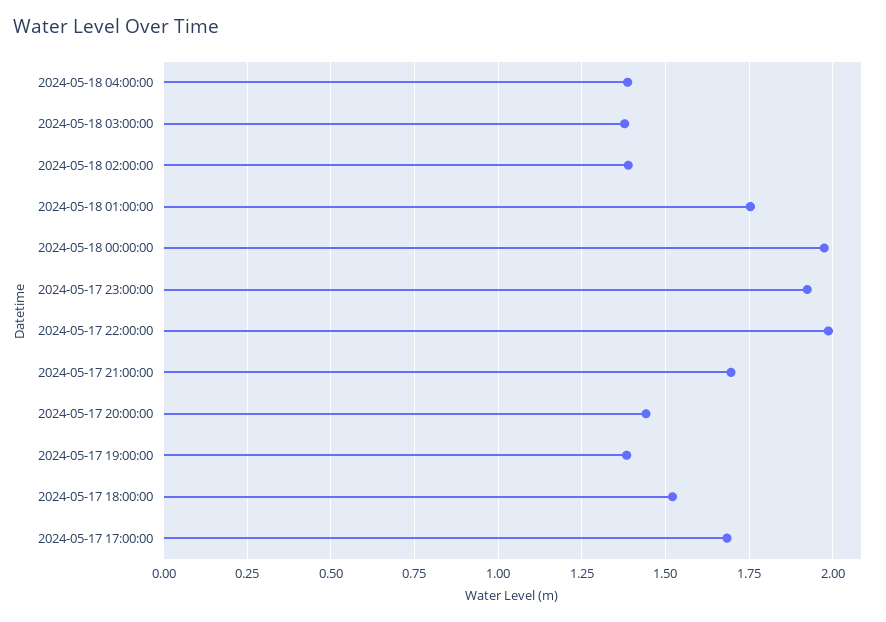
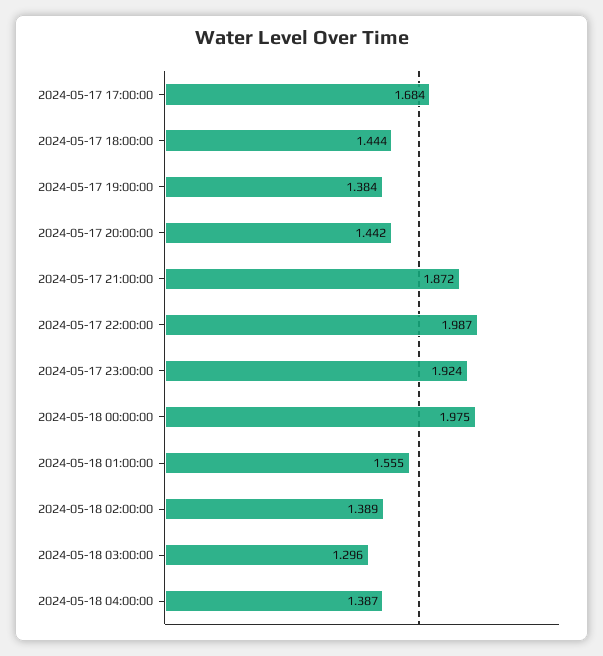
  {
    "2024-05-18 04:00:00": 1.387,
-   "2024-05-18 03:00:00": 1.375,
+   "2024-05-18 03:00:00": 1.296,
    "2024-05-18 02:00:00": 1.389,
-   "2024-05-18 01:00:00": 1.75,
+   "2024-05-18 01:00:00": 1.555,
    "2024-05-18 00:00:00": 1.975,
    "2024-05-17 23:00:00": 1.924,
    "2024-05-17 22:00:00": 1.987,
-   "2024-05-17 21:00:00": 1.7,
+   "2024-05-17 21:00:00": 1.872,
    "2024-05-17 20:00:00": 1.442,
    "2024-05-17 19:00:00": 1.384,
-   "2024-05-17 18:00:00": 1.525,
+   "2024-05-17 18:00:00": 1.444,
    "2024-05-17 17:00:00": 1.684
  }

